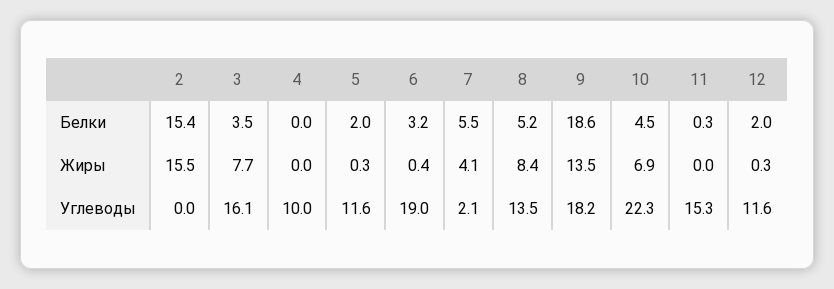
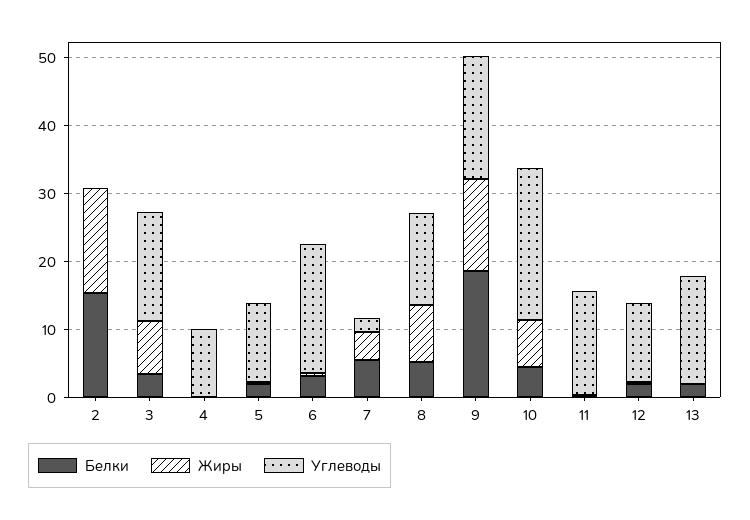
  {
    "Белки": {
      "2": 15.4,
      "3": 3.5,
      "4": 0,
      "5": 2,
      "6": 3.2,
      "7": 5.5,
      "8": 5.2,
      "9": 18.6,
      "10": 4.5,
      "11": 0.3,
-     "12": 2
+     "12": 2,
+     "13": 2
    },
    "Жиры": {
      "2": 15.5,
      "3": 7.7,
      "4": 0,
      "5": 0.3,
      "6": 0.4,
      "7": 4.1,
      "8": 8.4,
      "9": 13.5,
      "10": 6.9,
      "11": 0,
-     "12": 0.3
+     "12": 0.3,
+     "13": 0
    },
    "Углеводы": {
      "2": 0,
      "3": 16.1,
      "4": 10,
      "5": 11.6,
      "6": 19,
      "7": 2.1,
      "8": 13.5,
      "9": 18.2,
      "10": 22.3,
      "11": 15.3,
-     "12": 11.6
+     "12": 11.6,
+     "13": 16
    }
  }

